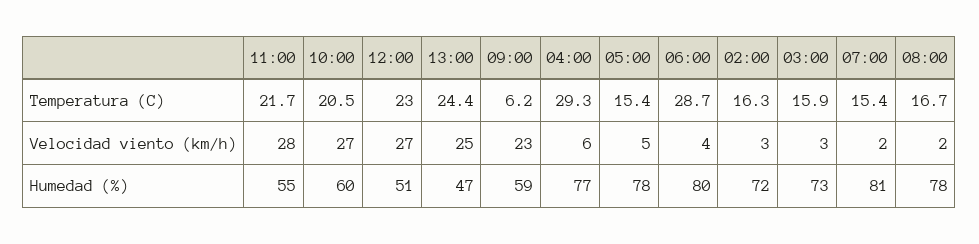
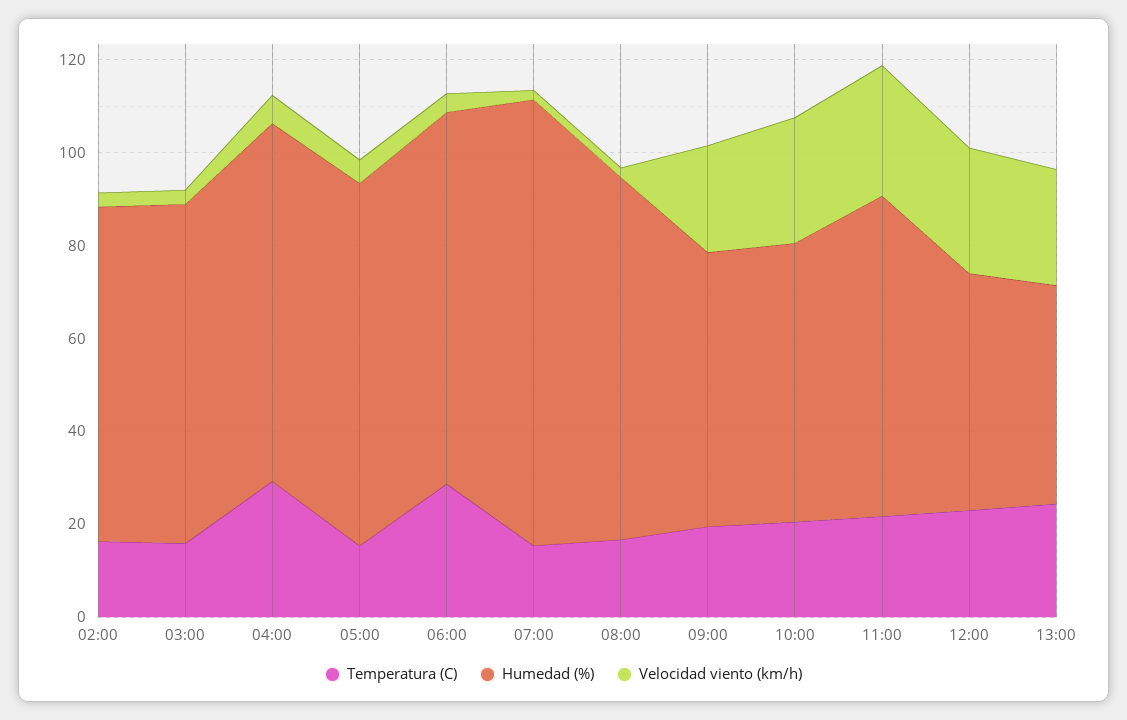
  {
    "Temperatura (C)": {
      "11:00": 21.7,
      "10:00": 20.5,
      "12:00": 23,
      "13:00": 24.4,
-     "09:00": 6.2,
+     "09:00": 20,
      "04:00": 29.3,
      "05:00": 15.4,
      "06:00": 28.7,
      "02:00": 16.3,
      "03:00": 15.9,
      "07:00": 15.4,
      "08:00": 16.7
    },
    "Velocidad viento (km/h)": {
      "11:00": 28,
      "10:00": 27,
      "12:00": 27,
      "13:00": 25,
      "09:00": 23,
      "04:00": 6,
      "05:00": 5,
      "06:00": 4,
      "02:00": 3,
      "03:00": 3,
      "07:00": 2,
      "08:00": 2
    },
    "Humedad (%)": {
-     "11:00": 55,
+     "11:00": 70,
      "10:00": 60,
      "12:00": 51,
      "13:00": 47,
      "09:00": 59,
      "04:00": 77,
      "05:00": 78,
      "06:00": 80,
      "02:00": 72,
      "03:00": 73,
-     "07:00": 81,
+     "07:00": 95,
      "08:00": 78
    }
  }

